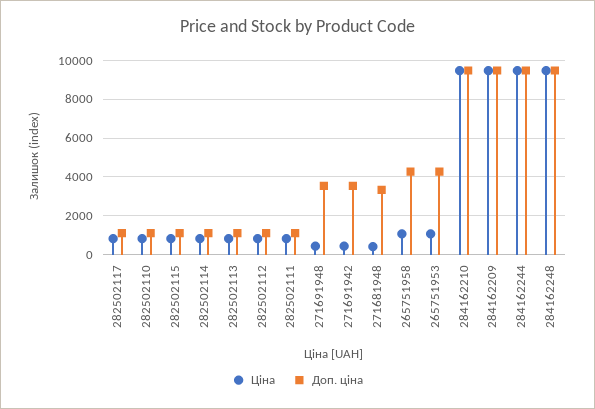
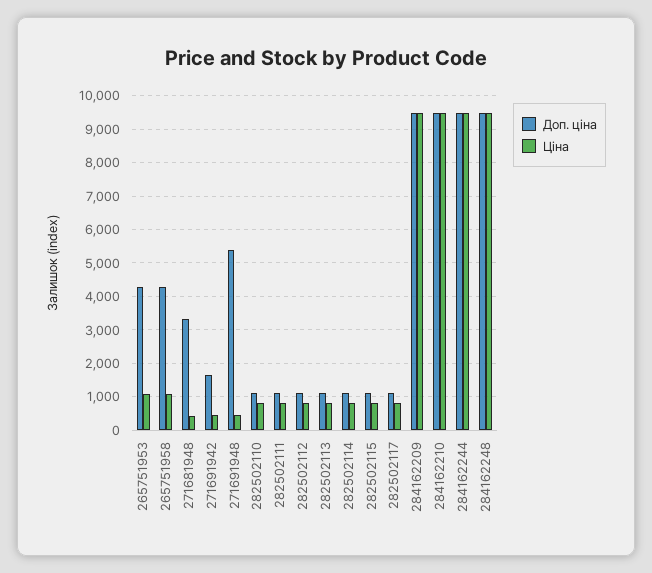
  {
    "Ціна": {
      "282502117": 800,
      "282502110": 800,
      "282502115": 800,
      "282502114": 800,
      "282502113": 800,
      "282502112": 800,
      "282502111": 800,
      "271691948": 400,
      "271691942": 400,
      "271681948": 400,
      "265751958": 1000,
      "265751953": 1000,
      "284162210": 9400,
      "284162209": 9400,
      "284162244": 9400,
      "284162248": 9400
    },
    "Доп. ціна": {
      "282502117": 1200,
      "282502110": 1200,
      "282502115": 1200,
      "282502114": 1200,
      "282502113": 1200,
      "282502112": 1200,
      "282502111": 1200,
-     "271691948": 3500,
+     "271691948": 5400,
-     "271691942": 3500,
+     "271691942": 1600,
      "271681948": 3400,
      "265751958": 4200,
      "265751953": 4200,
      "284162210": 9400,
      "284162209": 9400,
      "284162244": 9400,
      "284162248": 9400
    }
  }

